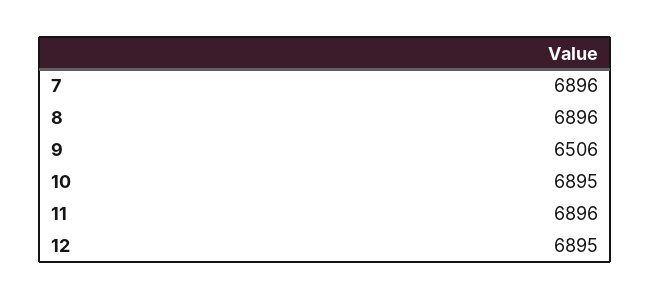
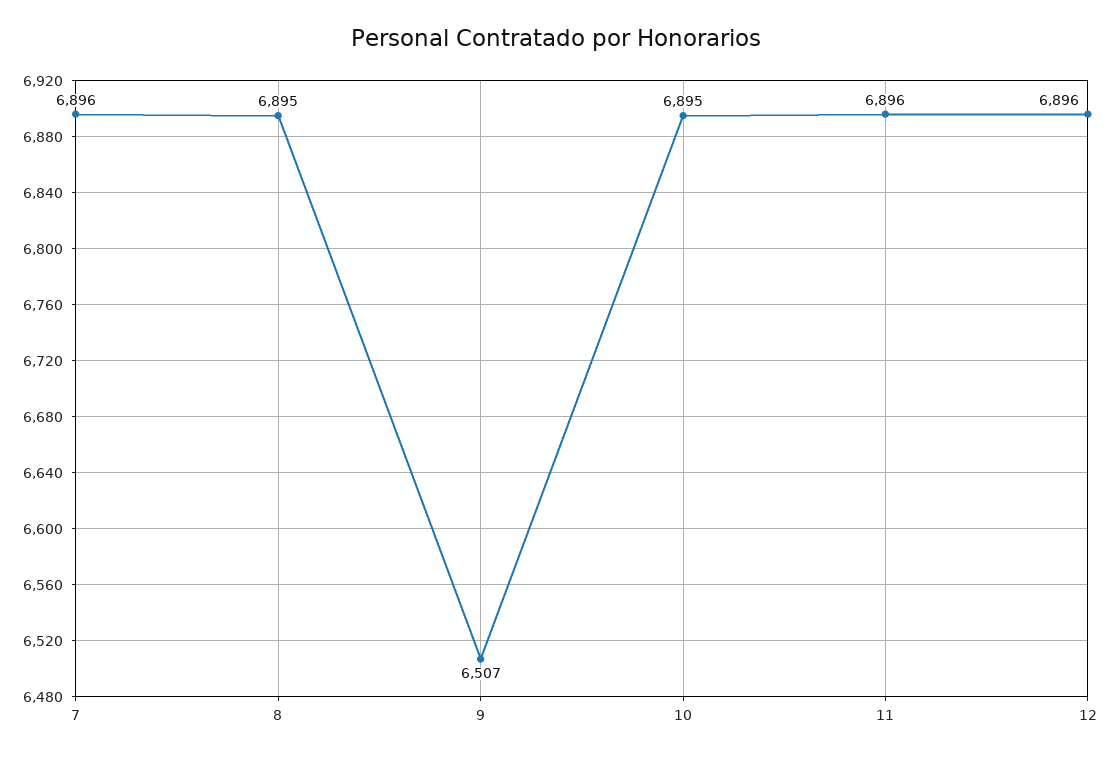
  {
    "7": 6896,
-   "8": 6896,
+   "8": 6895,
-   "9": 6506,
+   "9": 6507,
    "10": 6895,
    "11": 6896,
-   "12": 6895
+   "12": 6896
  }

